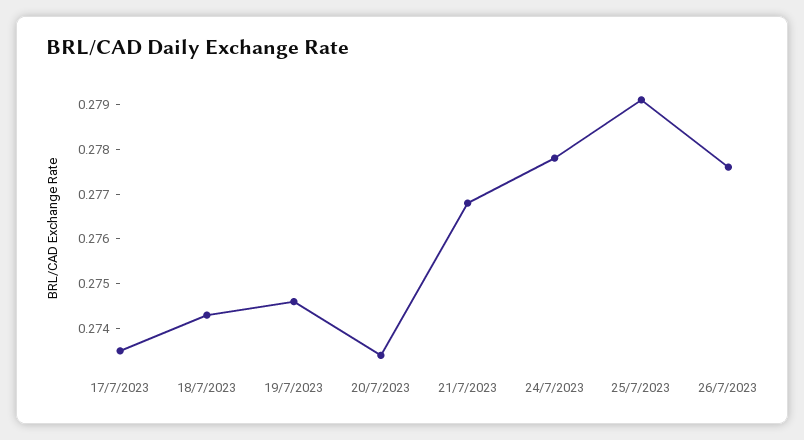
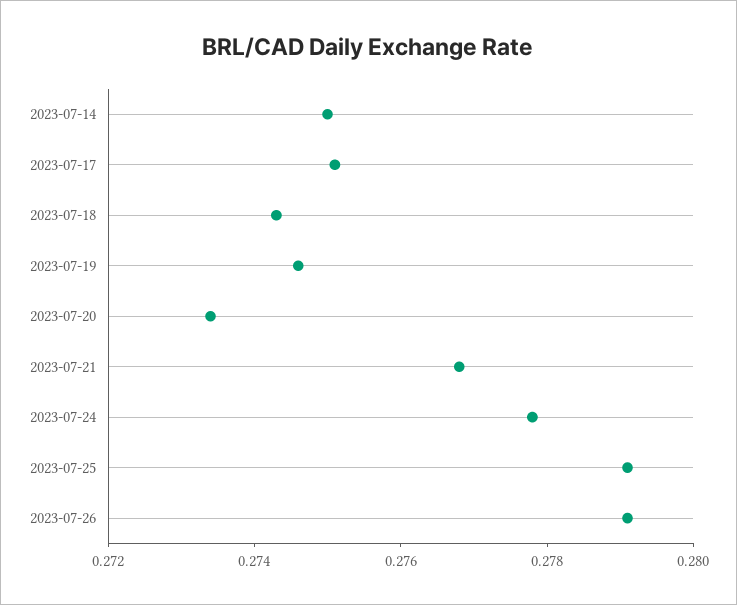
  {
-   "17/7/2023": 0.2735,
+   "17/7/2023": 0.275,
    "18/7/2023": 0.2745,
    "19/7/2023": 0.2745,
    "20/7/2023": 0.2735,
    "21/7/2023": 0.277,
    "24/7/2023": 0.278,
    "25/7/2023": 0.279,
-   "26/7/2023": 0.2775
+   "26/7/2023": 0.279,
+   "2023-07-14": 0.275
  }

